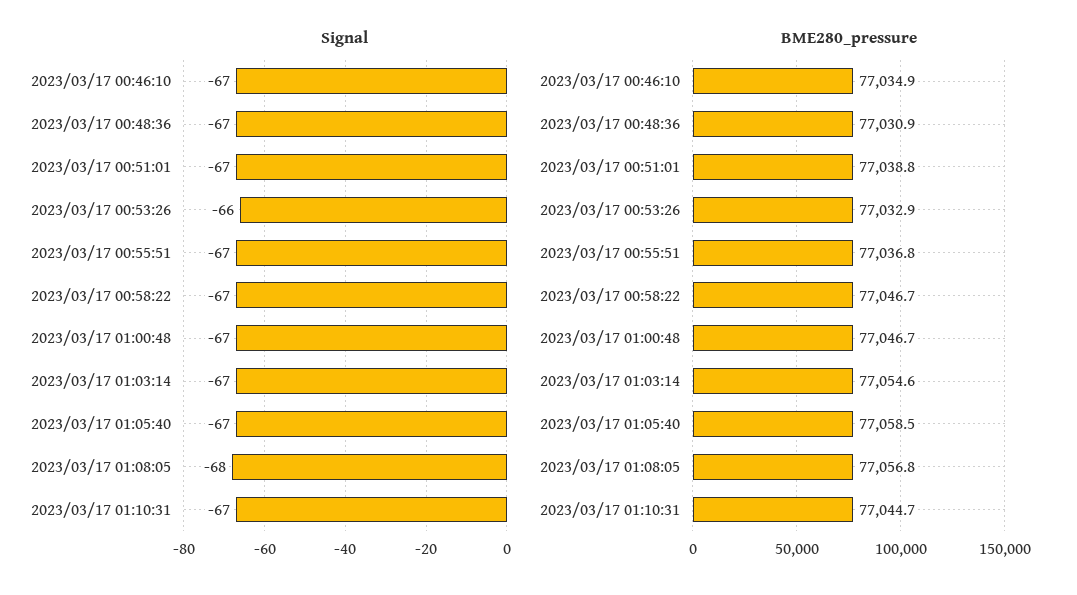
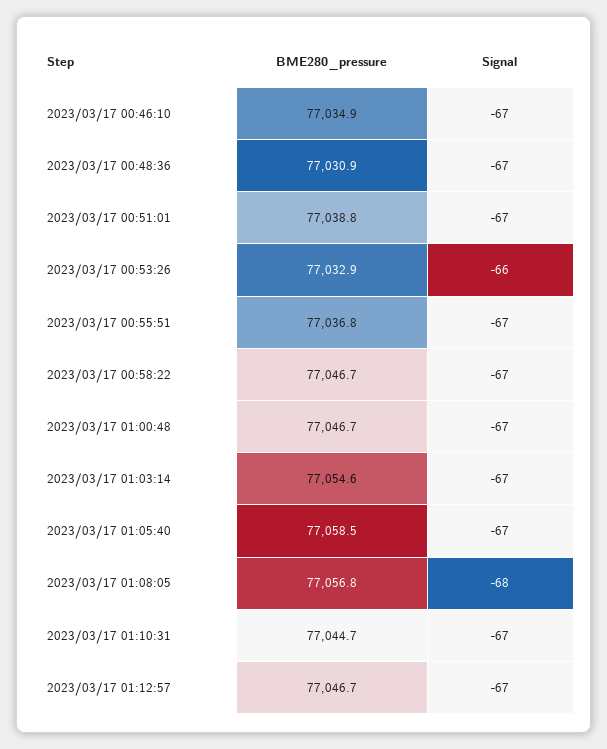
  {
    "Signal": {
      "2023/03/17 00:46:10": -67,
      "2023/03/17 00:48:36": -67,
      "2023/03/17 00:51:01": -67,
      "2023/03/17 00:53:26": -66,
      "2023/03/17 00:55:51": -67,
      "2023/03/17 00:58:22": -67,
      "2023/03/17 01:00:48": -67,
      "2023/03/17 01:03:14": -67,
      "2023/03/17 01:05:40": -67,
      "2023/03/17 01:08:05": -68,
-     "2023/03/17 01:10:31": -67
+     "2023/03/17 01:10:31": -67,
+     "2023/03/17 01:12:57": -67
    },
    "BME280_pressure": {
      "2023/03/17 00:46:10": 77034.9,
      "2023/03/17 00:48:36": 77030.9,
      "2023/03/17 00:51:01": 77038.8,
      "2023/03/17 00:53:26": 77032.9,
      "2023/03/17 00:55:51": 77036.8,
      "2023/03/17 00:58:22": 77046.7,
      "2023/03/17 01:00:48": 77046.7,
      "2023/03/17 01:03:14": 77054.6,
      "2023/03/17 01:05:40": 77058.5,
      "2023/03/17 01:08:05": 77056.8,
-     "2023/03/17 01:10:31": 77044.7
+     "2023/03/17 01:10:31": 77044.7,
+     "2023/03/17 01:12:57": 77046.7
    }
  }

